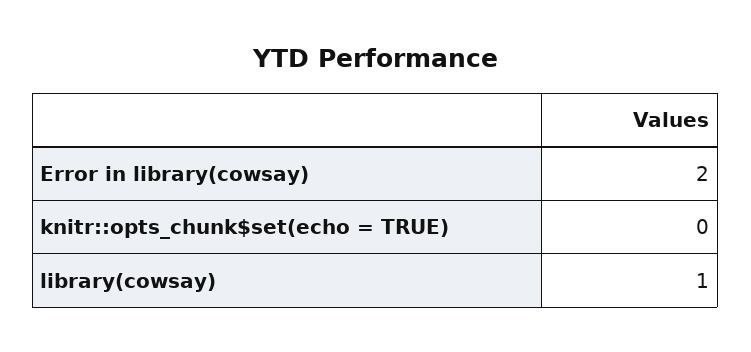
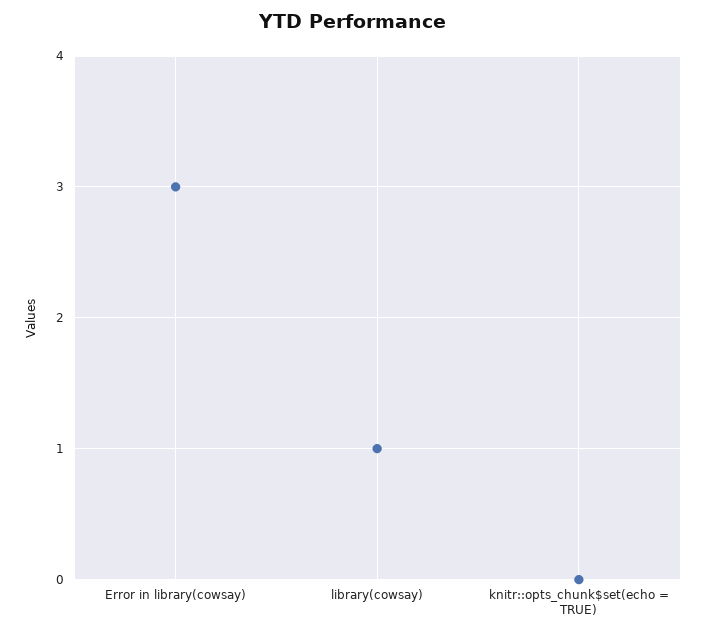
  {
-   "Error in library(cowsay)": 2,
+   "Error in library(cowsay)": 3,
    "knitr::opts_chunk$set(echo = TRUE)": 0,
    "library(cowsay)": 1
  }

